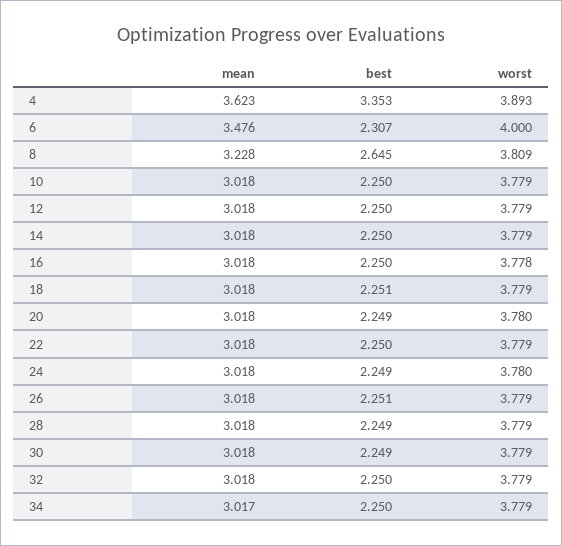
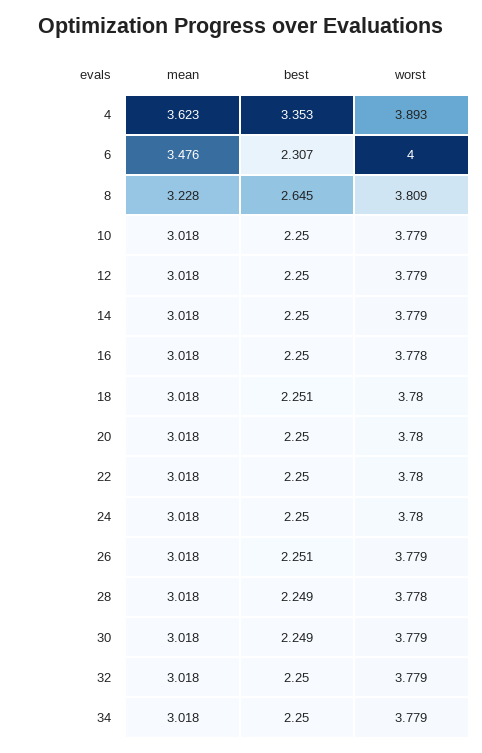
  {
    "mean": {
      "4": 3.623,
      "6": 3.476,
      "8": 3.228,
      "10": 3.018,
      "12": 3.018,
      "14": 3.018,
      "16": 3.018,
      "18": 3.018,
      "20": 3.018,
      "22": 3.018,
      "24": 3.018,
      "26": 3.018,
      "28": 3.018,
      "30": 3.018,
      "32": 3.018,
-     "34": 3.017
+     "34": 3.018
    },
    "best": {
      "4": 3.353,
      "6": 2.307,
      "8": 2.645,
      "10": 2.25,
      "12": 2.25,
      "14": 2.25,
      "16": 2.25,
      "18": 2.251,
-     "20": 2.249,
+     "20": 2.25,
      "22": 2.25,
-     "24": 2.249,
+     "24": 2.25,
      "26": 2.251,
      "28": 2.249,
      "30": 2.249,
      "32": 2.25,
      "34": 2.25
    },
    "worst": {
      "4": 3.893,
      "6": 4,
      "8": 3.809,
      "10": 3.779,
      "12": 3.779,
      "14": 3.779,
      "16": 3.778,
-     "18": 3.779,
+     "18": 3.78,
      "20": 3.78,
-     "22": 3.779,
+     "22": 3.78,
      "24": 3.78,
      "26": 3.779,
-     "28": 3.779,
+     "28": 3.778,
      "30": 3.779,
      "32": 3.779,
      "34": 3.779
    }
  }

